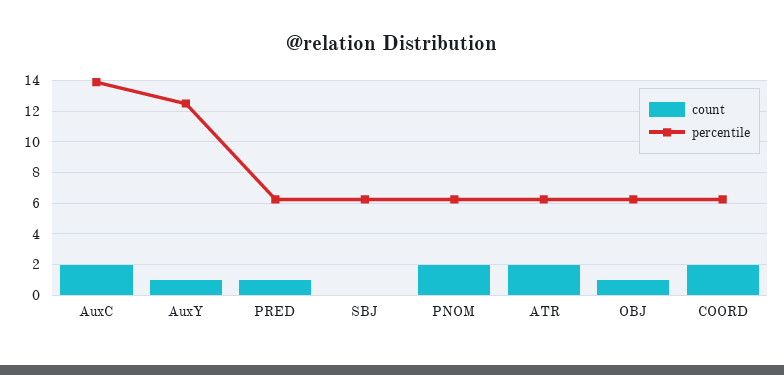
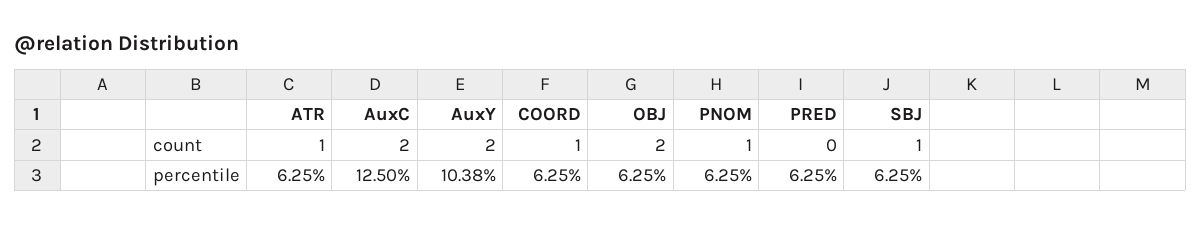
  {
    "count": {
      "AuxC": 2,
-     "AuxY": 1,
+     "AuxY": 2,
-     "PRED": 1,
+     "PRED": 0,
-     "SBJ": 0,
+     "SBJ": 1,
-     "PNOM": 2,
+     "PNOM": 1,
-     "ATR": 2,
+     "ATR": 1,
-     "OBJ": 1,
+     "OBJ": 2,
-     "COORD": 2
+     "COORD": 1
    },
    "percentile": {
-     "AuxC": 14,
+     "AuxC": 12.5,
-     "AuxY": 12.5,
+     "AuxY": 10.38,
      "PRED": 6.25,
      "SBJ": 6.25,
      "PNOM": 6.25,
      "ATR": 6.25,
      "OBJ": 6.25,
      "COORD": 6.25
    }
  }

